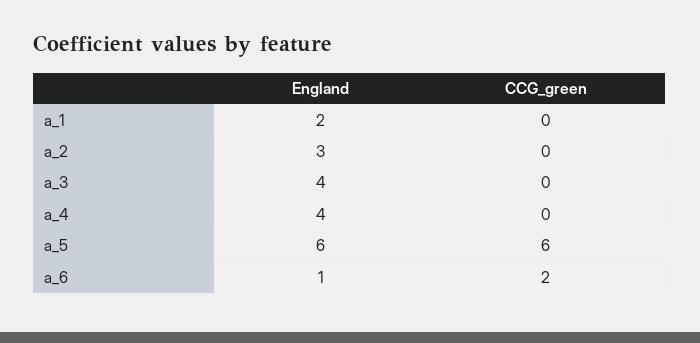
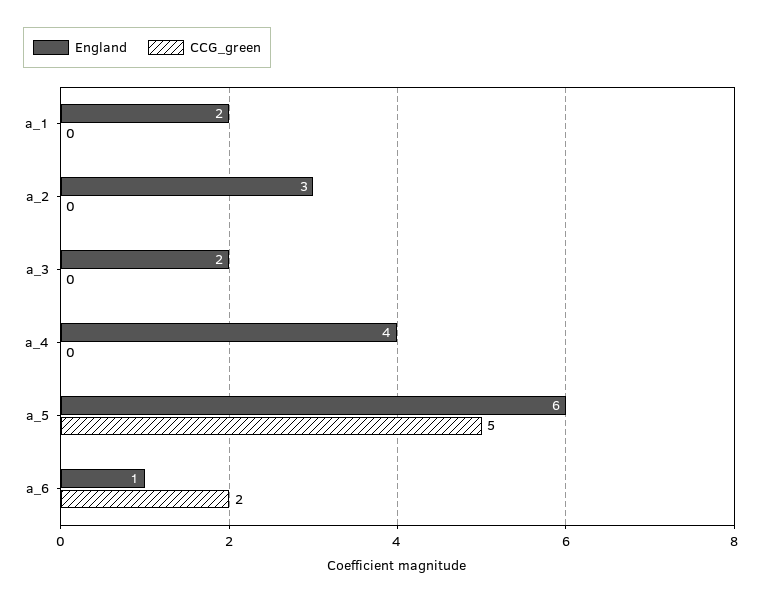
  {
    "England": {
      "a_1": 2,
      "a_2": 3,
-     "a_3": 4,
+     "a_3": 2,
      "a_4": 4,
      "a_5": 6,
      "a_6": 1
    },
    "CCG_green": {
      "a_1": 0,
      "a_2": 0,
      "a_3": 0,
      "a_4": 0,
-     "a_5": 6,
+     "a_5": 5,
      "a_6": 2
    }
  }

